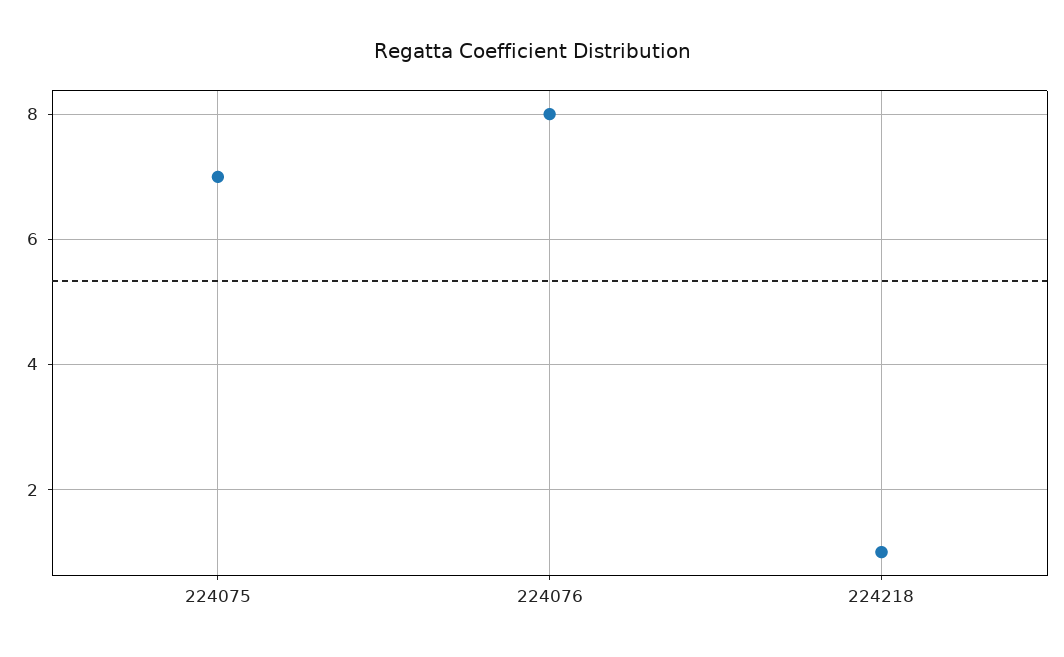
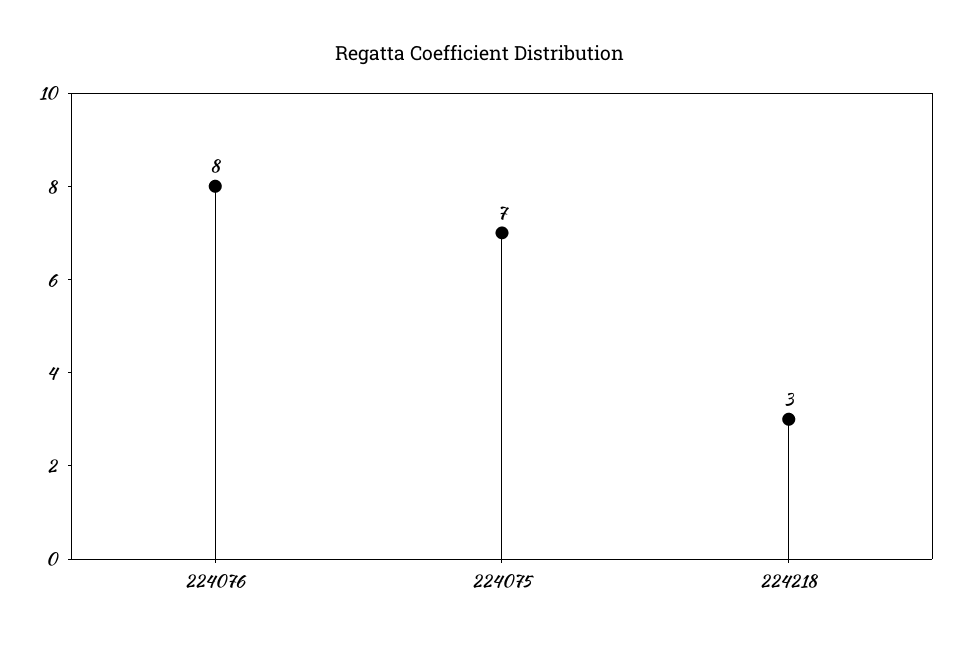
  {
    "224075": 7,
    "224076": 8,
-   "224218": 1
+   "224218": 3
  }

